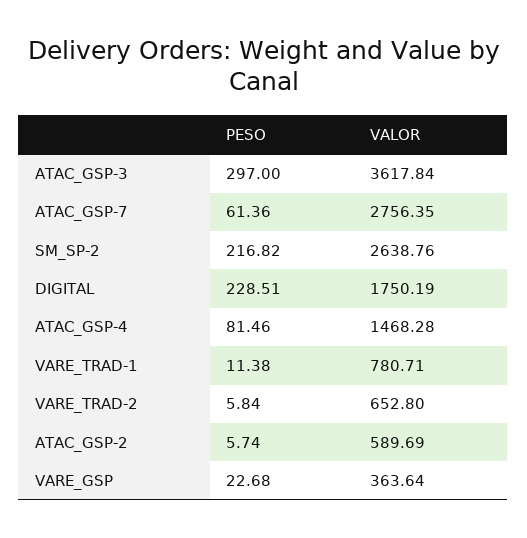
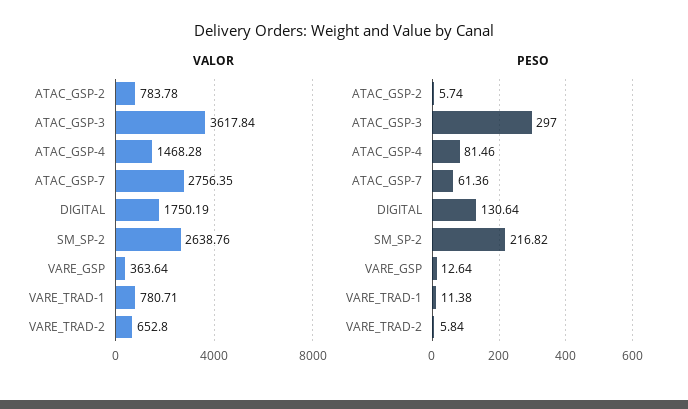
  {
    "PESO": {
      "ATAC_GSP-3": 297,
      "ATAC_GSP-7": 61.36,
      "SM_SP-2": 216.82,
-     "DIGITAL": 228.51,
+     "DIGITAL": 130.64,
      "ATAC_GSP-4": 81.46,
      "VARE_TRAD-1": 11.38,
      "VARE_TRAD-2": 5.84,
      "ATAC_GSP-2": 5.74,
-     "VARE_GSP": 22.68
+     "VARE_GSP": 12.64
    },
    "VALOR": {
      "ATAC_GSP-3": 3617.84,
      "ATAC_GSP-7": 2756.35,
      "SM_SP-2": 2638.76,
      "DIGITAL": 1750.19,
      "ATAC_GSP-4": 1468.28,
      "VARE_TRAD-1": 780.71,
      "VARE_TRAD-2": 652.8,
-     "ATAC_GSP-2": 589.69,
+     "ATAC_GSP-2": 783.78,
      "VARE_GSP": 363.64
    }
  }

